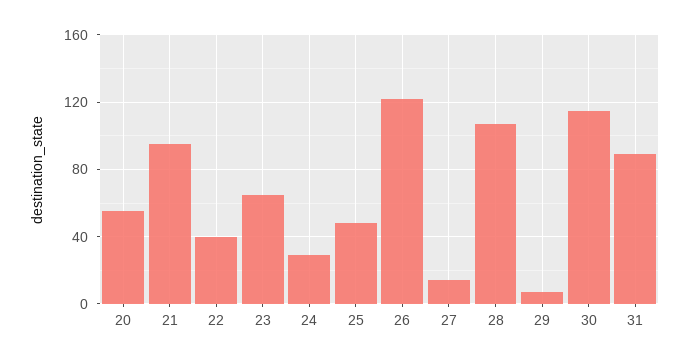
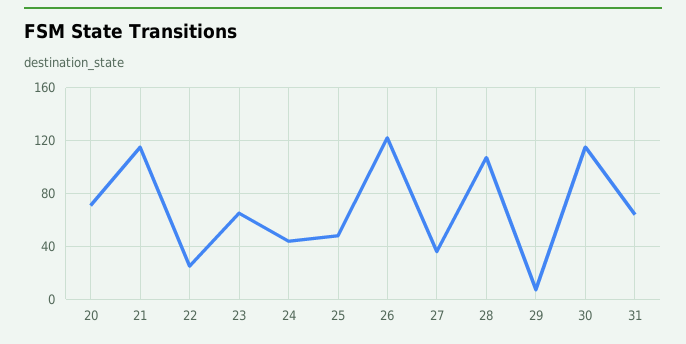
  {
-   "20": 55,
+   "20": 70,
-   "21": 95,
+   "21": 115,
-   "22": 40,
+   "22": 25,
    "23": 65,
-   "24": 30,
+   "24": 45,
    "25": 50,
    "26": 120,
-   "27": 15,
+   "27": 35,
    "28": 105,
    "29": 5,
    "30": 115,
-   "31": 90
+   "31": 65
  }

